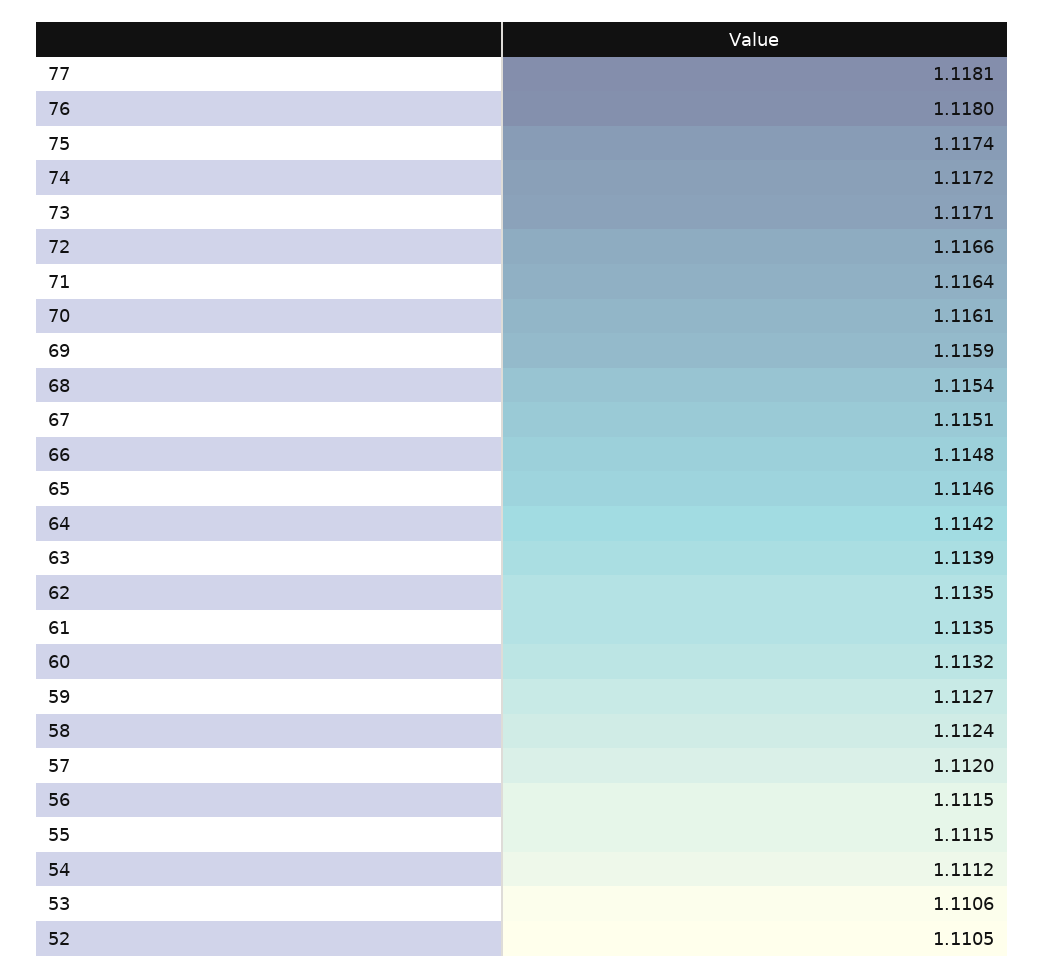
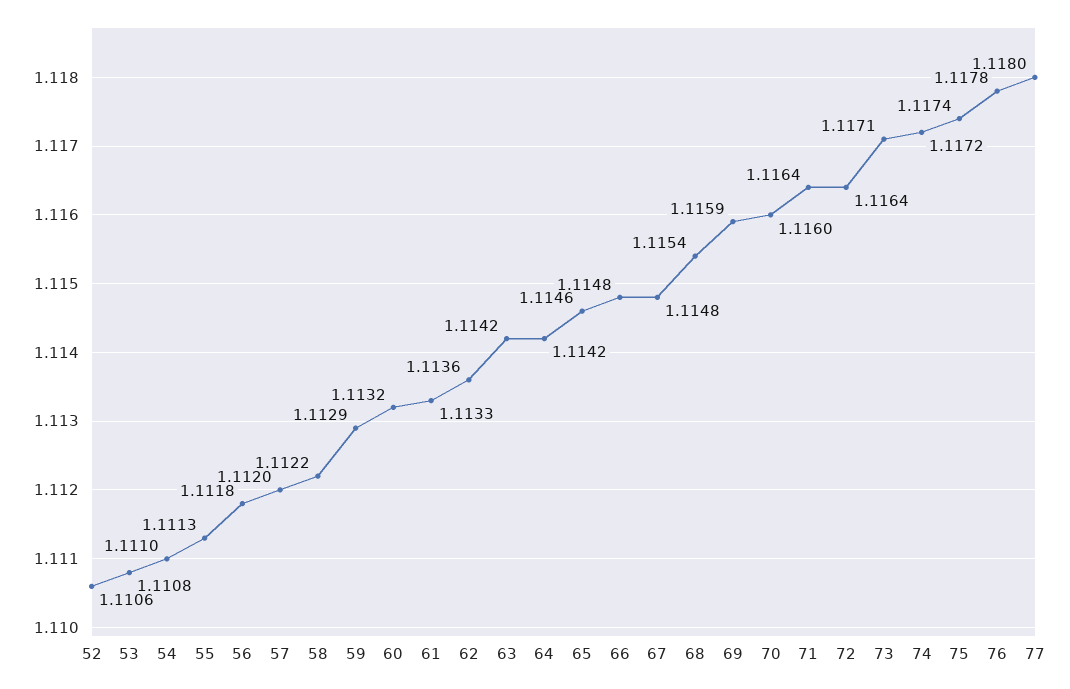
  {
-   "77": 1.1181,
+   "77": 1.118,
-   "76": 1.118,
+   "76": 1.1178,
    "75": 1.1174,
    "74": 1.1172,
    "73": 1.1171,
-   "72": 1.1166,
+   "72": 1.1164,
    "71": 1.1164,
-   "70": 1.1161,
+   "70": 1.116,
    "69": 1.1159,
    "68": 1.1154,
-   "67": 1.1151,
+   "67": 1.1148,
    "66": 1.1148,
    "65": 1.1146,
    "64": 1.1142,
-   "63": 1.1139,
+   "63": 1.1142,
-   "62": 1.1135,
+   "62": 1.1136,
-   "61": 1.1135,
+   "61": 1.1133,
    "60": 1.1132,
-   "59": 1.1127,
+   "59": 1.1129,
-   "58": 1.1124,
+   "58": 1.1122,
    "57": 1.112,
-   "56": 1.1115,
+   "56": 1.1118,
-   "55": 1.1115,
+   "55": 1.1113,
-   "54": 1.1112,
+   "54": 1.111,
-   "53": 1.1106,
+   "53": 1.1108,
-   "52": 1.1105
+   "52": 1.1106
  }

